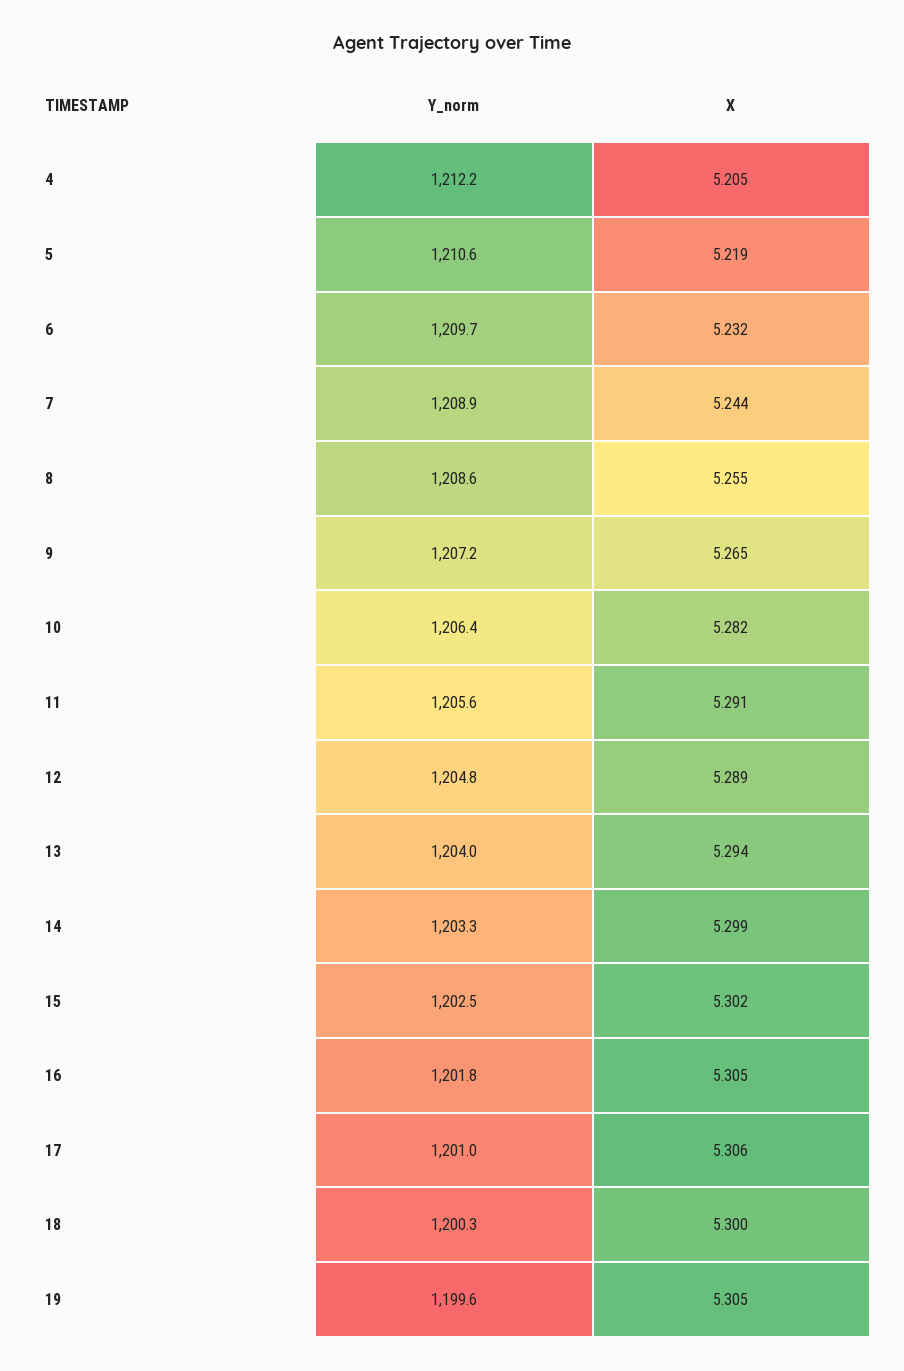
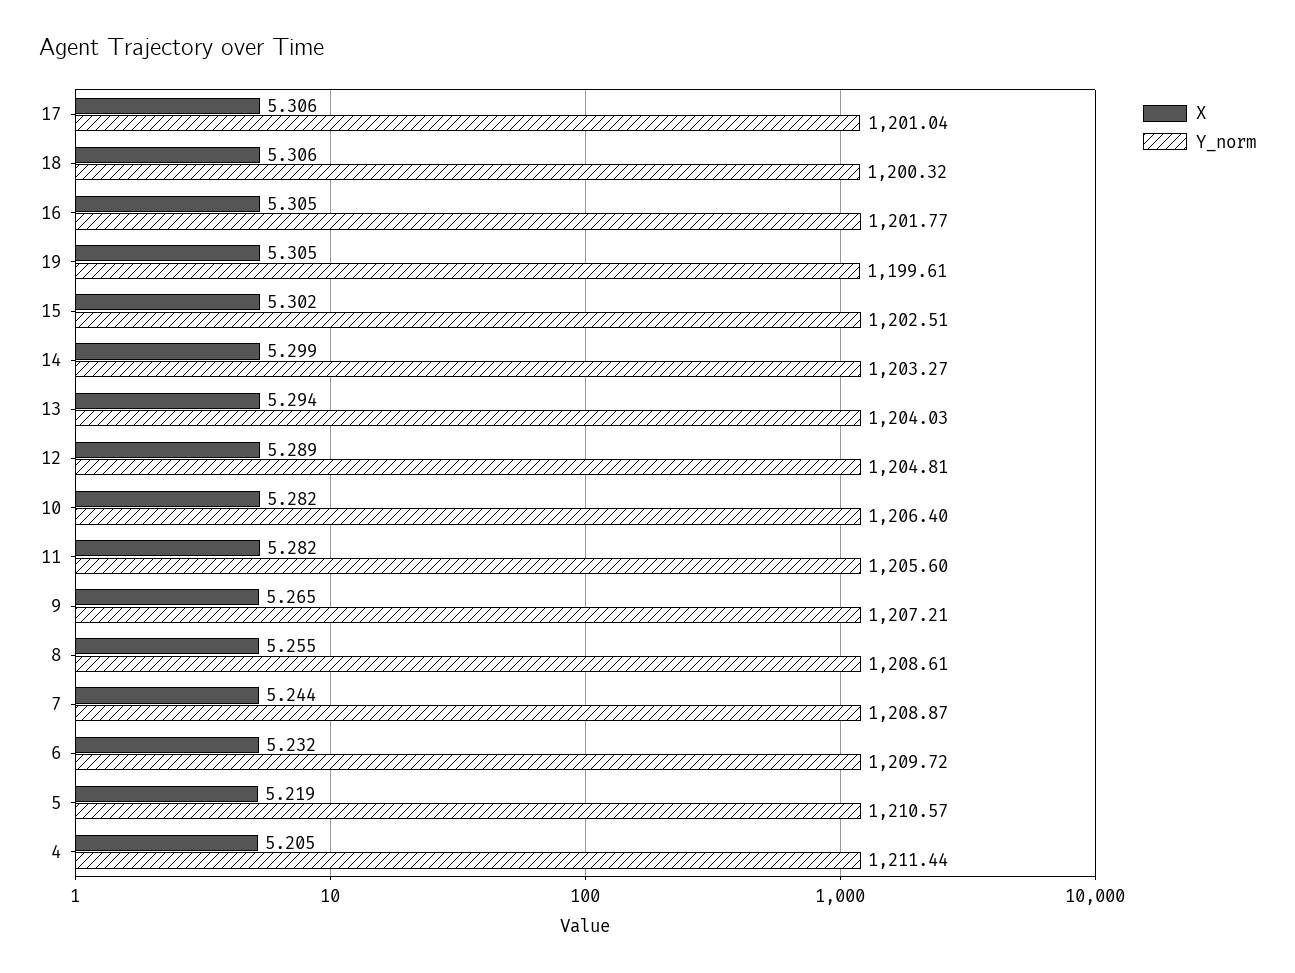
  {
    "Y_norm": {
-     "4": 1212.2,
+     "4": 1211.44,
      "5": 1210.57,
      "6": 1209.72,
      "7": 1208.87,
      "8": 1208.61,
      "9": 1207.21,
      "10": 1206.4,
      "11": 1205.6,
      "12": 1204.81,
      "13": 1204.03,
      "14": 1203.27,
      "15": 1202.51,
      "16": 1201.77,
      "17": 1201.04,
      "18": 1200.32,
      "19": 1199.61
    },
    "X": {
      "4": 5.205,
      "5": 5.219,
      "6": 5.232,
      "7": 5.244,
      "8": 5.255,
      "9": 5.265,
      "10": 5.282,
-     "11": 5.291,
+     "11": 5.282,
      "12": 5.289,
      "13": 5.294,
      "14": 5.299,
      "15": 5.302,
      "16": 5.305,
      "17": 5.306,
-     "18": 5.3,
+     "18": 5.306,
      "19": 5.305
    }
  }

